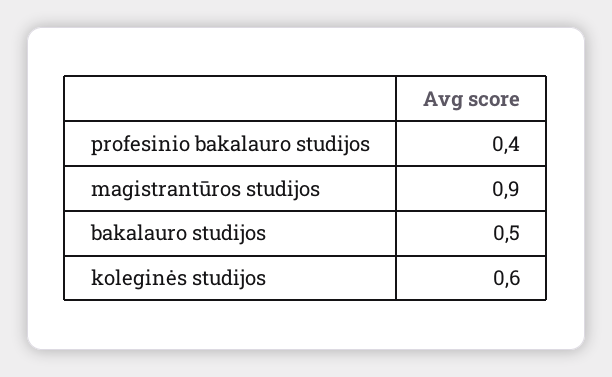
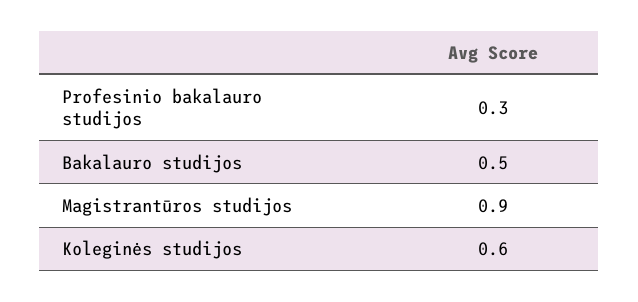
  {
-   "profesinio bakalauro studijos": 0.4,
+   "profesinio bakalauro studijos": 0.3,
    "magistrantūros studijos": 0.9,
    "bakalauro studijos": 0.5,
    "koleginės studijos": 0.6
  }

